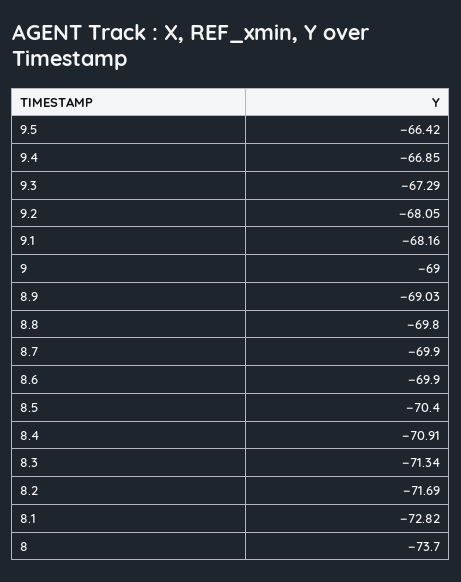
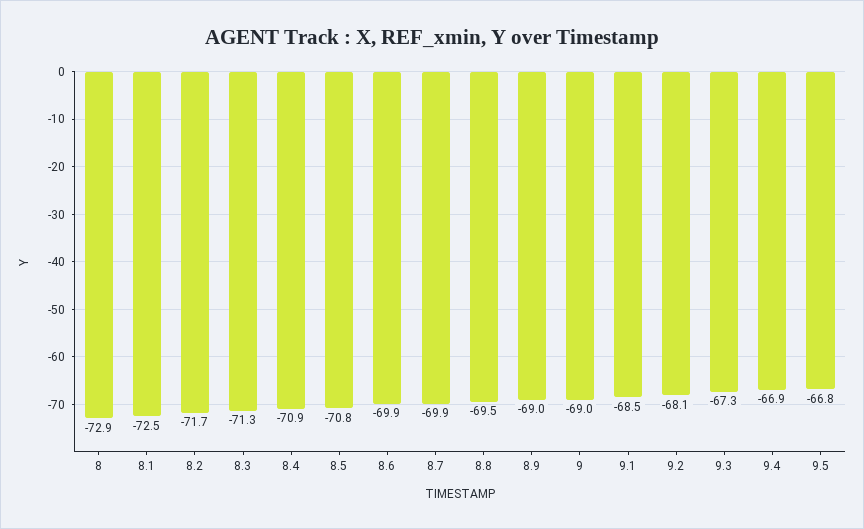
  {
-   "9.5": -66.42,
+   "9.5": -66.8,
    "9.4": -66.85,
    "9.3": -67.29,
    "9.2": -68.05,
-   "9.1": -68.16,
+   "9.1": -68.5,
    "9": -69,
    "8.9": -69.03,
-   "8.8": -69.8,
+   "8.8": -69.5,
    "8.7": -69.9,
    "8.6": -69.9,
-   "8.5": -70.4,
+   "8.5": -70.8,
    "8.4": -70.91,
    "8.3": -71.34,
    "8.2": -71.69,
-   "8.1": -72.82,
+   "8.1": -72.5,
-   "8": -73.7
+   "8": -72.9
  }

